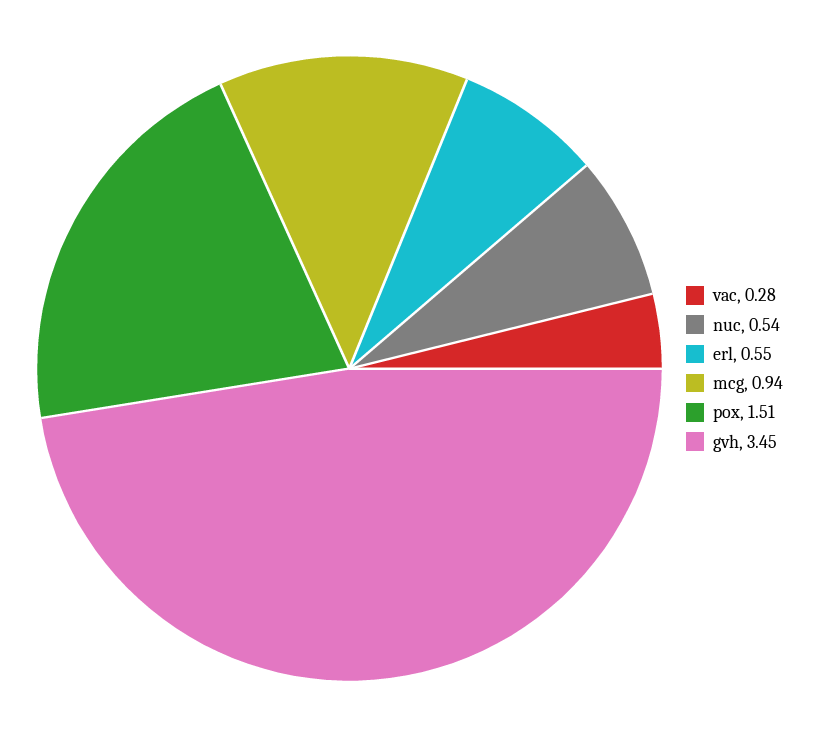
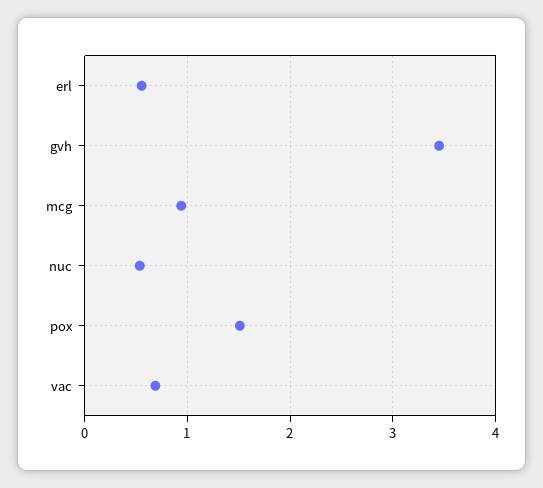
  {
-   "vac": 0.28,
+   "vac": 0.7,
    "nuc": 0.54,
    "erl": 0.55,
    "mcg": 0.94,
    "pox": 1.51,
    "gvh": 3.45
  }

